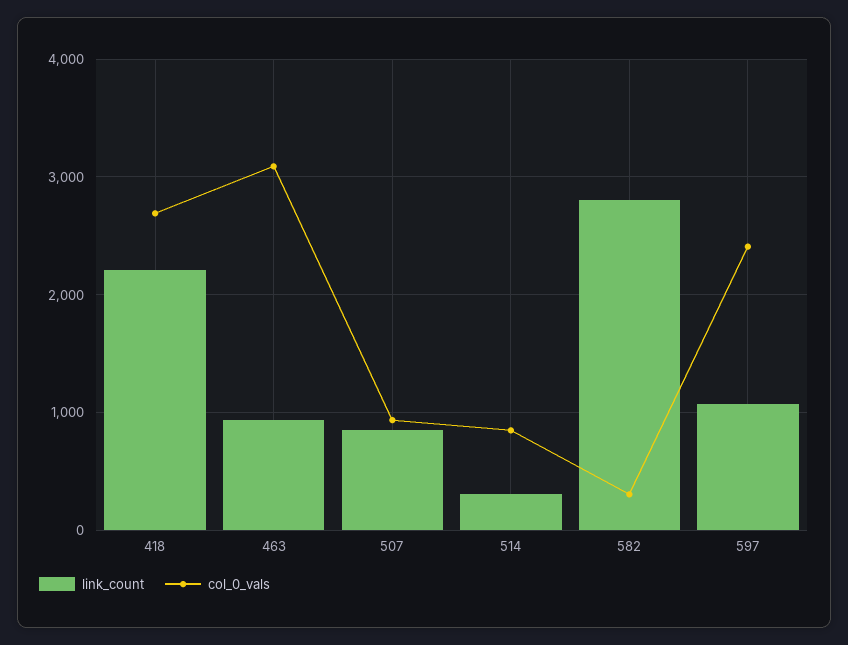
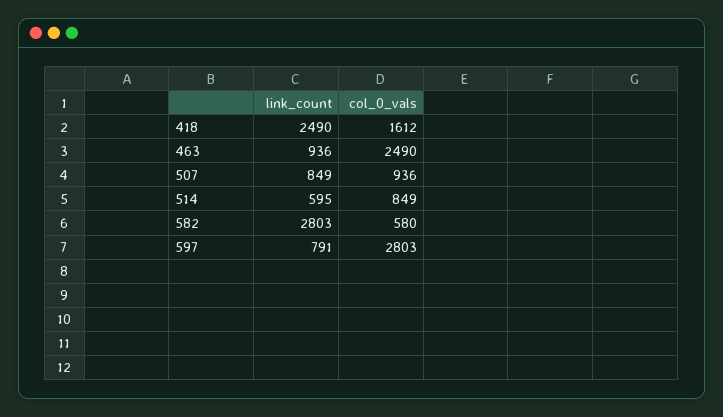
  {
    "link_count": {
-     "418": 2200,
+     "418": 2490,
      "463": 936,
      "507": 849,
-     "514": 300,
+     "514": 595,
      "582": 2803,
-     "597": 1100
+     "597": 791
    },
    "col_0_vals": {
-     "418": 2700,
+     "418": 1612,
-     "463": 3100,
+     "463": 2490,
      "507": 936,
      "514": 849,
-     "582": 300,
+     "582": 580,
-     "597": 2400
+     "597": 2803
    }
  }

